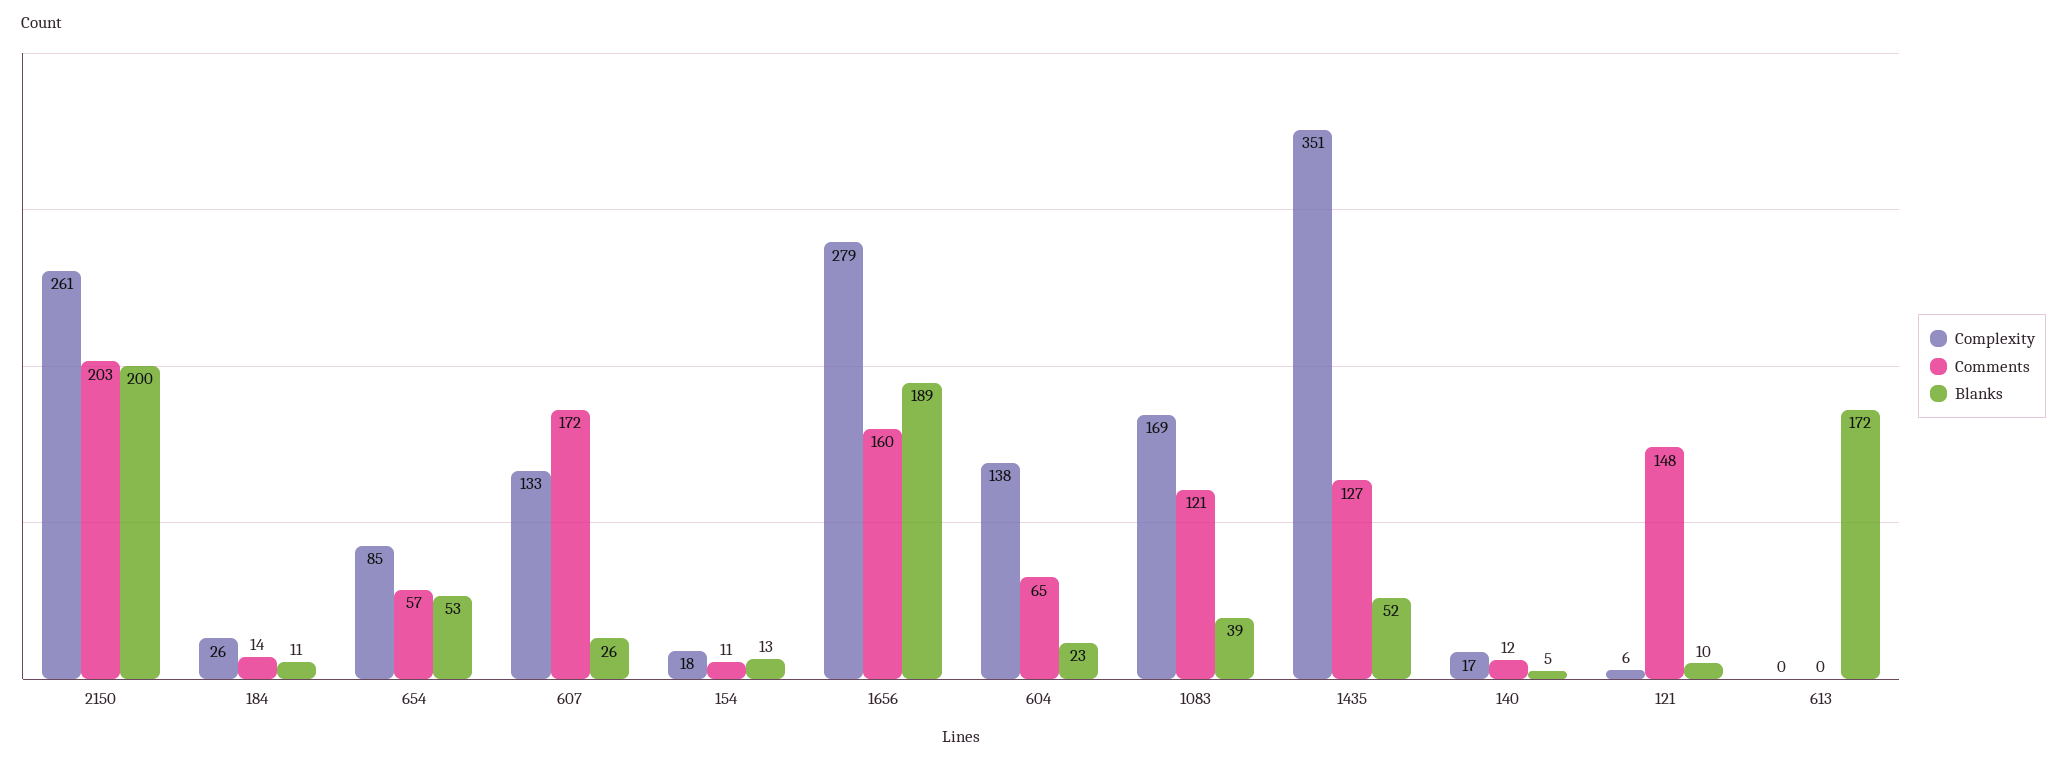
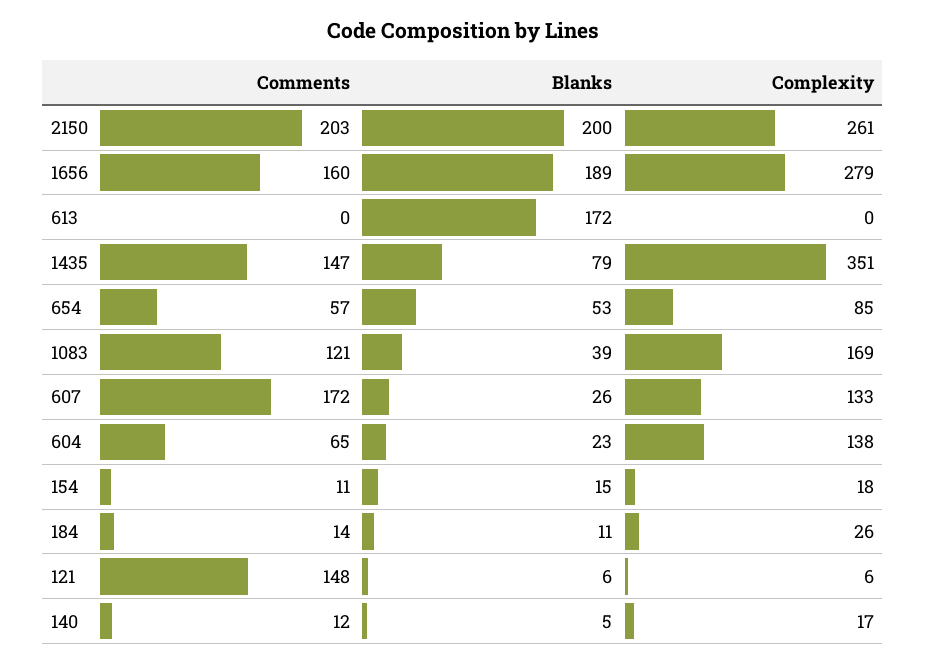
  {
    "Complexity": {
      "2150": 261,
      "184": 26,
      "654": 85,
      "607": 133,
      "154": 18,
      "1656": 279,
      "604": 138,
      "1083": 169,
      "1435": 351,
      "140": 17,
      "121": 6,
      "613": 0
    },
    "Comments": {
      "2150": 203,
      "184": 14,
      "654": 57,
      "607": 172,
      "154": 11,
      "1656": 160,
      "604": 65,
      "1083": 121,
-     "1435": 127,
+     "1435": 147,
      "140": 12,
      "121": 148,
      "613": 0
    },
    "Blanks": {
      "2150": 200,
      "184": 11,
      "654": 53,
      "607": 26,
-     "154": 13,
+     "154": 15,
      "1656": 189,
      "604": 23,
      "1083": 39,
-     "1435": 52,
+     "1435": 79,
      "140": 5,
-     "121": 10,
+     "121": 6,
      "613": 172
    }
  }

